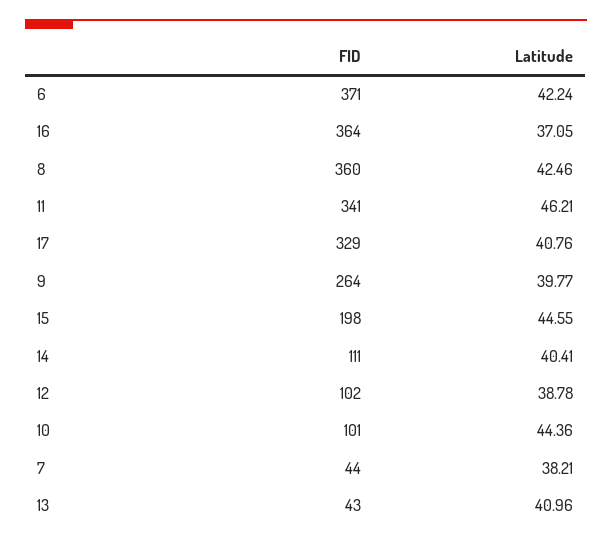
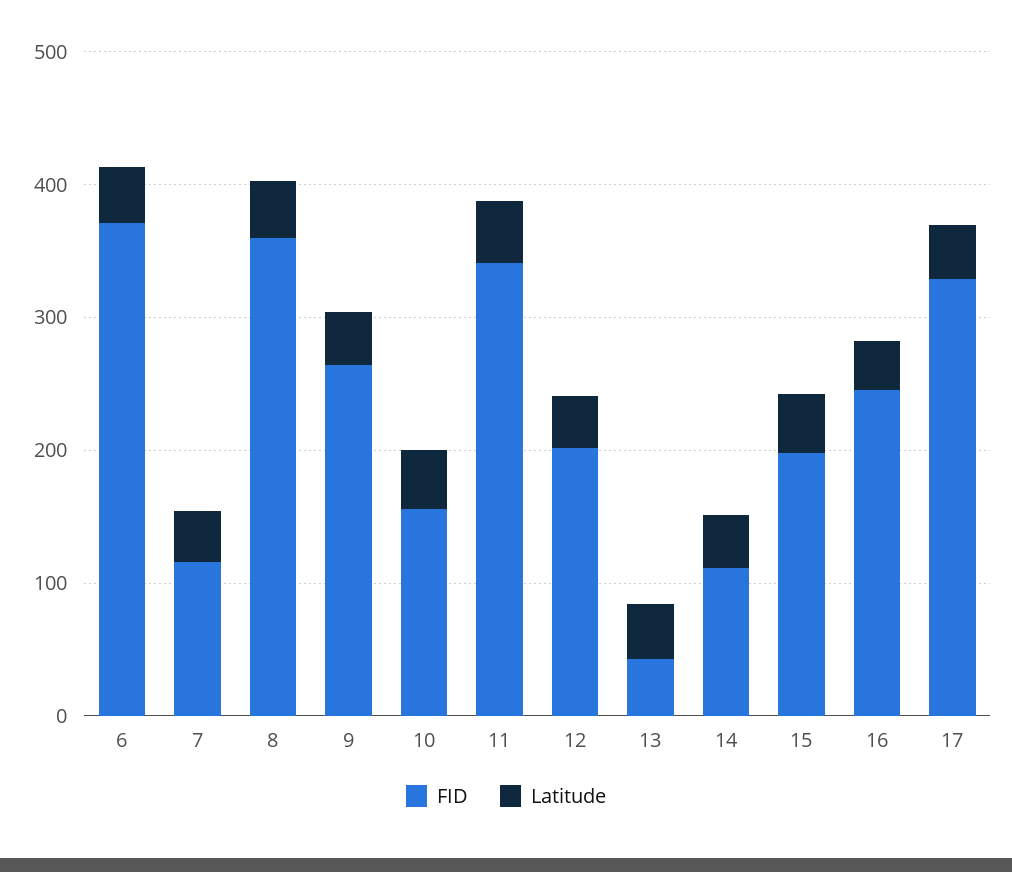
  {
    "FID": {
      "6": 371,
-     "16": 364,
+     "16": 240,
      "8": 360,
      "11": 341,
      "17": 329,
      "9": 264,
      "15": 198,
      "14": 111,
-     "12": 102,
+     "12": 200,
-     "10": 101,
+     "10": 160,
-     "7": 44,
+     "7": 120,
      "13": 43
    },
    "Latitude": {
      "6": 42.24,
      "16": 37.05,
      "8": 42.46,
      "11": 46.21,
      "17": 40.76,
      "9": 39.77,
      "15": 44.55,
      "14": 40.41,
      "12": 38.78,
      "10": 44.36,
      "7": 38.21,
      "13": 40.96
    }
  }

